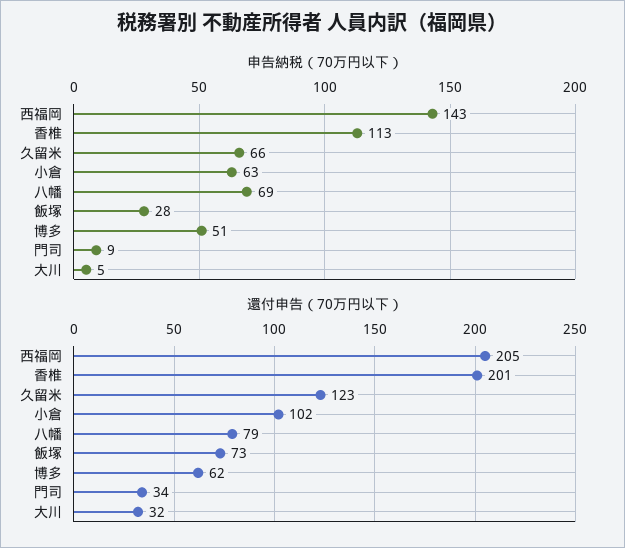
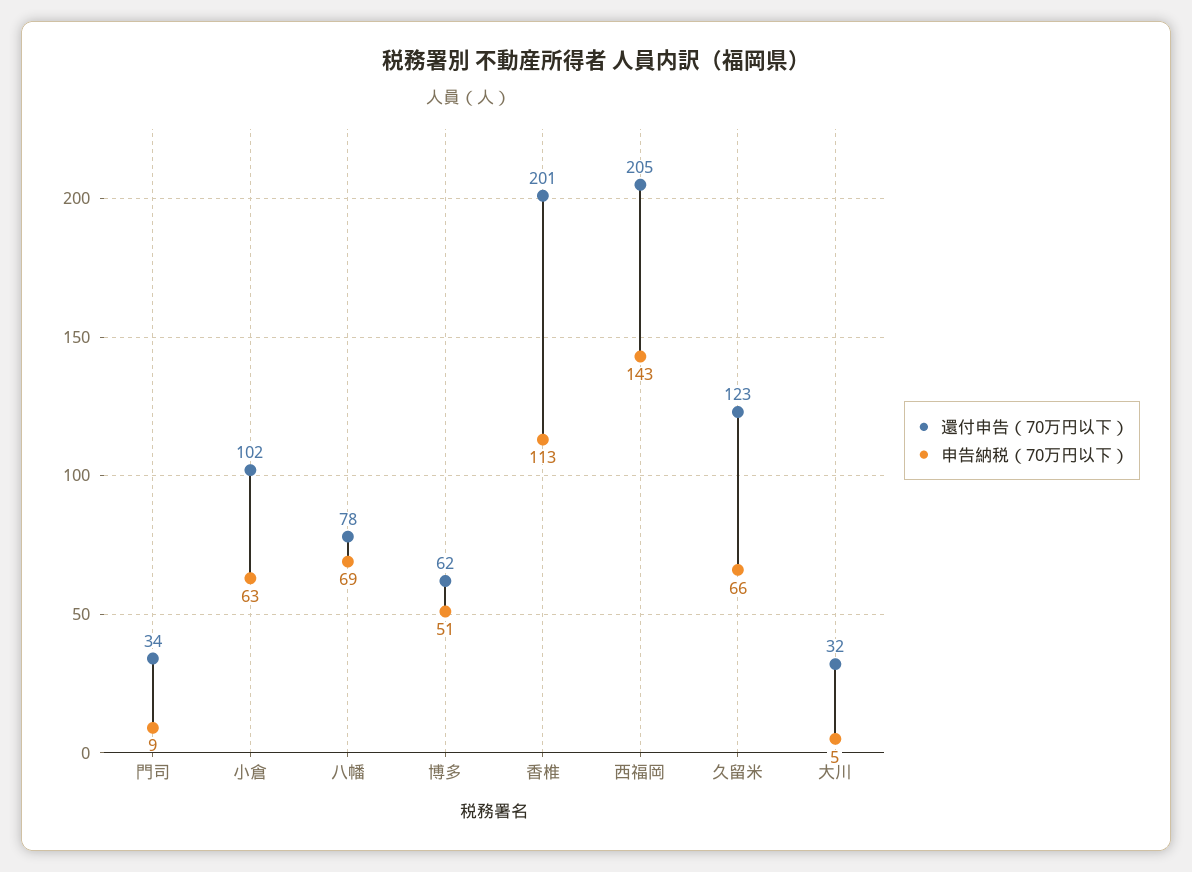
  {
    "申告納税（70万円以下）": {
      "西福岡": 143,
      "香椎": 113,
      "久留米": 66,
      "小倉": 63,
      "八幡": 69,
-     "飯塚": 28,
      "博多": 51,
      "門司": 9,
      "大川": 5
    },
    "還付申告（70万円以下）": {
      "西福岡": 205,
      "香椎": 201,
      "久留米": 123,
      "小倉": 102,
-     "八幡": 79,
+     "八幡": 78,
-     "飯塚": 73,
      "博多": 62,
      "門司": 34,
      "大川": 32
    }
  }

